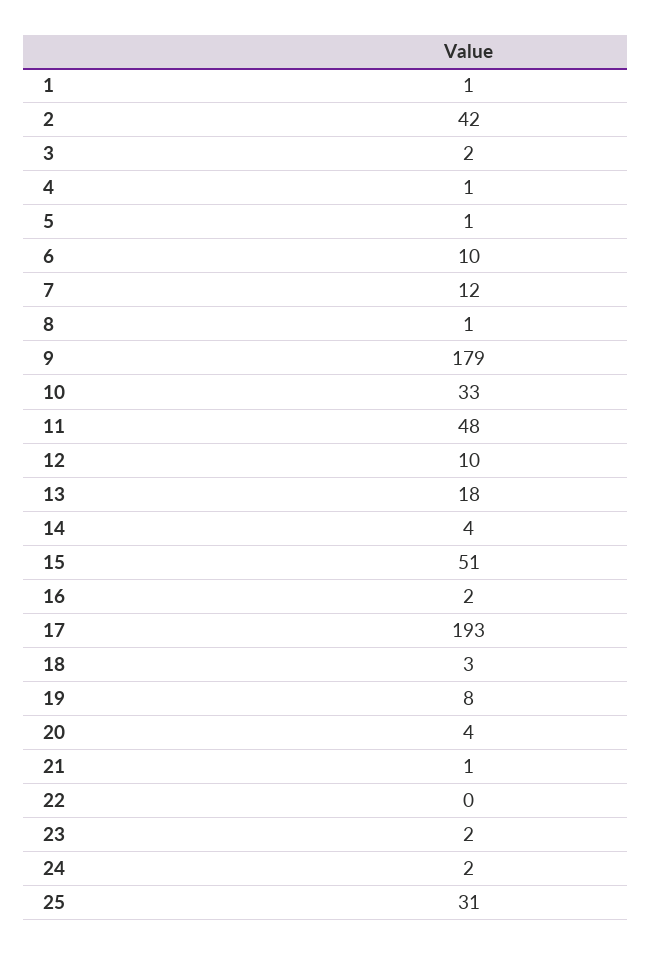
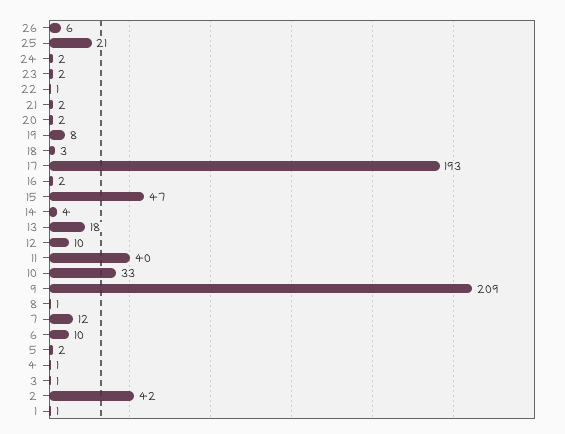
  {
    "1": 1,
    "2": 42,
-   "3": 2,
+   "3": 1,
    "4": 1,
-   "5": 1,
+   "5": 2,
    "6": 10,
    "7": 12,
    "8": 1,
-   "9": 179,
+   "9": 209,
    "10": 33,
-   "11": 48,
+   "11": 40,
    "12": 10,
    "13": 18,
    "14": 4,
-   "15": 51,
+   "15": 47,
    "16": 2,
    "17": 193,
    "18": 3,
    "19": 8,
-   "20": 4,
+   "20": 2,
-   "21": 1,
+   "21": 2,
-   "22": 0,
+   "22": 1,
    "23": 2,
    "24": 2,
-   "25": 31
+   "25": 21,
+   "26": 6
  }

